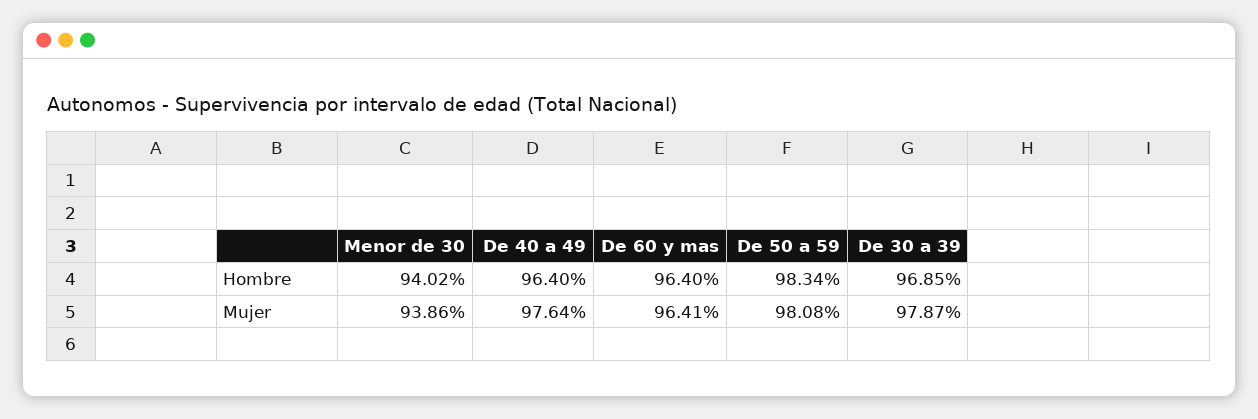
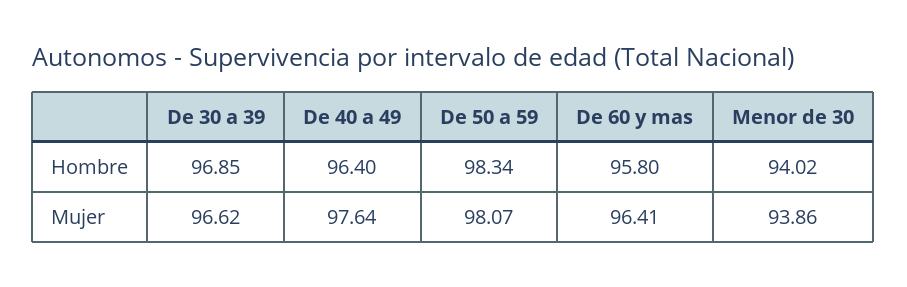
  {
    "Menor de 30": {
      "Hombre": 94.02,
      "Mujer": 93.86
    },
    "De 40 a 49": {
      "Hombre": 96.4,
      "Mujer": 97.64
    },
    "De 60 y mas": {
-     "Hombre": 96.4,
+     "Hombre": 95.8,
      "Mujer": 96.41
    },
    "De 50 a 59": {
      "Hombre": 98.34,
-     "Mujer": 98.08
+     "Mujer": 98.07
    },
    "De 30 a 39": {
      "Hombre": 96.85,
-     "Mujer": 97.87
+     "Mujer": 96.62
    }
  }

